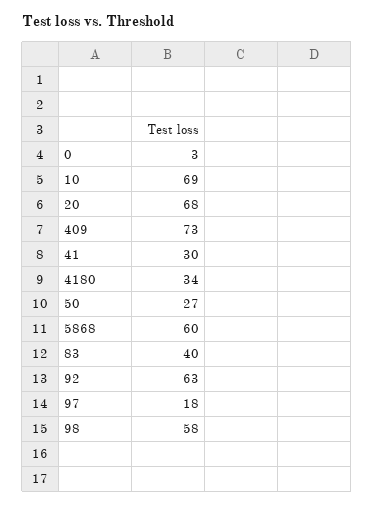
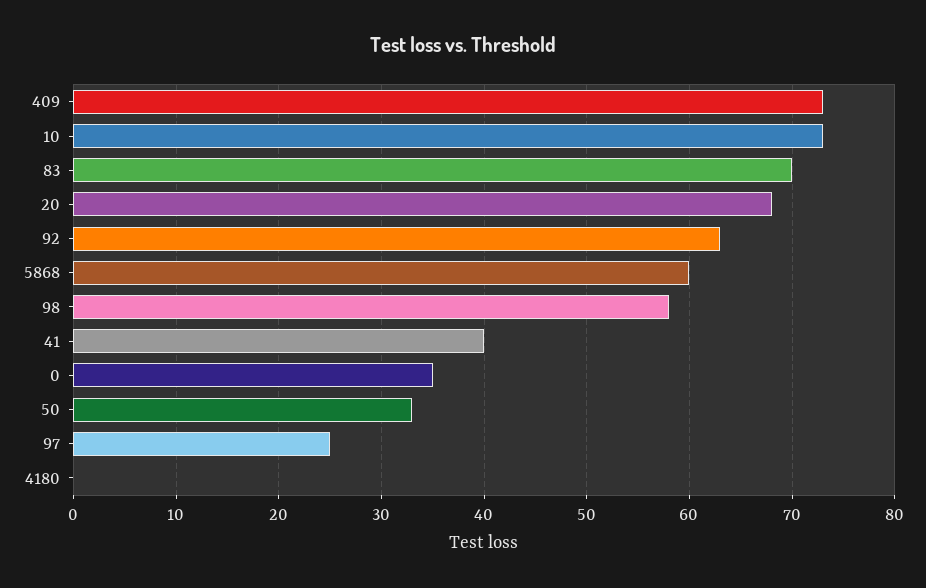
  {
-   "0": 3,
+   "0": 35,
-   "10": 69,
+   "10": 73,
    "20": 68,
    "409": 73,
-   "41": 30,
+   "41": 40,
-   "4180": 34,
+   "4180": 0,
-   "50": 27,
+   "50": 33,
    "5868": 60,
-   "83": 40,
+   "83": 70,
    "92": 63,
-   "97": 18,
+   "97": 25,
    "98": 58
  }

